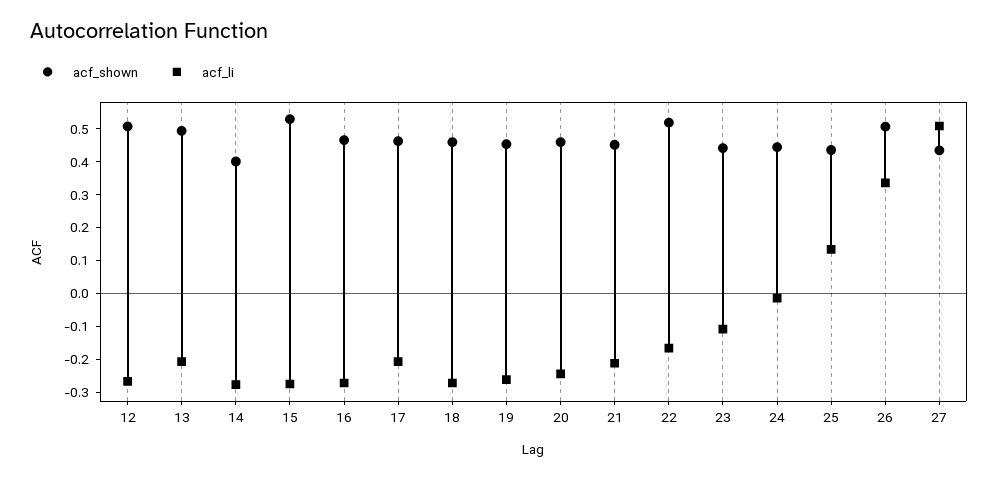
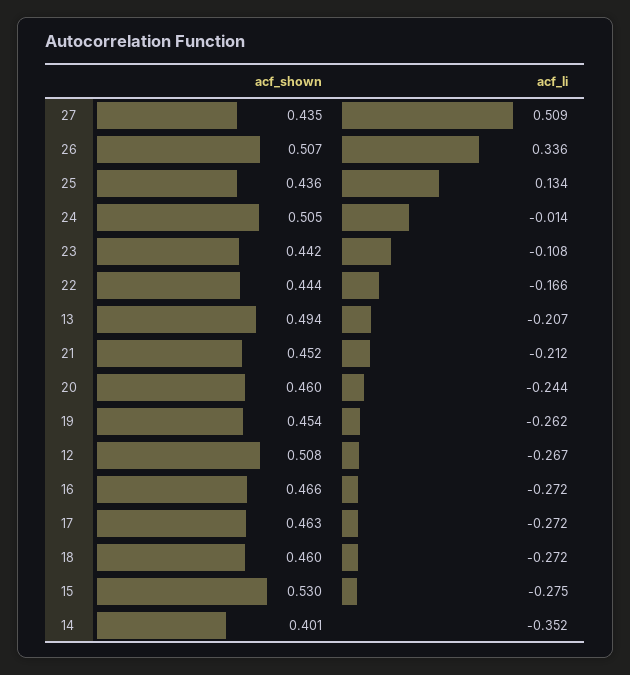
  {
    "acf_shown": {
      "12": 0.508,
      "13": 0.494,
      "14": 0.401,
      "15": 0.53,
      "16": 0.466,
      "17": 0.463,
      "18": 0.46,
      "19": 0.454,
      "20": 0.46,
      "21": 0.452,
-     "22": 0.525,
+     "22": 0.444,
      "23": 0.442,
-     "24": 0.45,
+     "24": 0.505,
      "25": 0.436,
      "26": 0.507,
      "27": 0.435
    },
    "acf_li": {
      "12": -0.267,
      "13": -0.207,
-     "14": -0.275,
+     "14": -0.352,
      "15": -0.275,
      "16": -0.272,
-     "17": -0.2,
+     "17": -0.272,
      "18": -0.272,
      "19": -0.262,
      "20": -0.244,
      "21": -0.212,
      "22": -0.166,
      "23": -0.108,
      "24": -0.014,
      "25": 0.134,
      "26": 0.336,
      "27": 0.509
    }
  }

